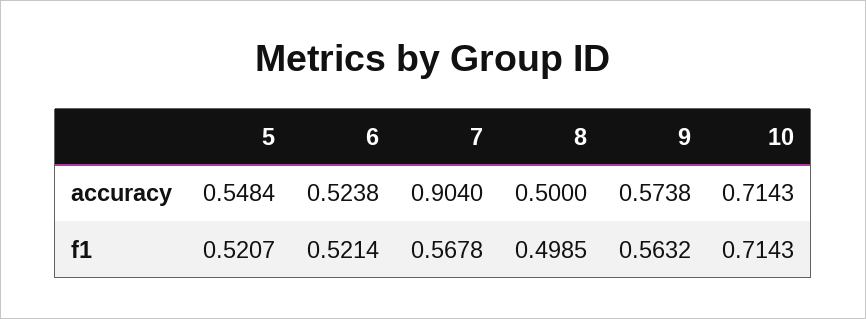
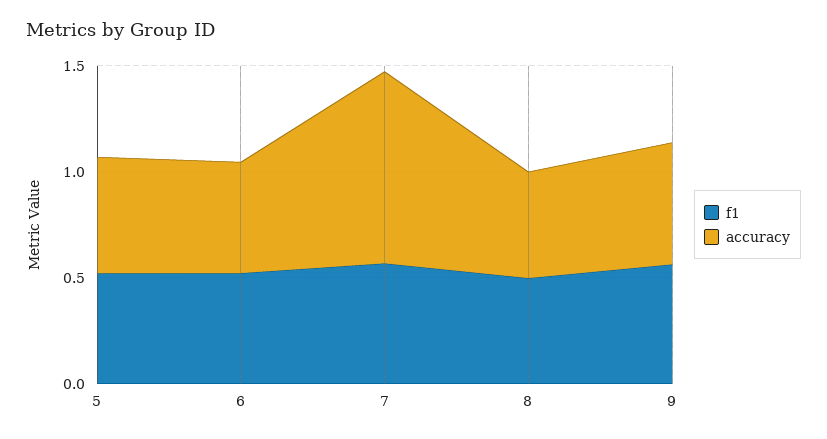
  {
    "accuracy": {
      "5": 0.5484,
      "6": 0.5238,
      "7": 0.904,
      "8": 0.5,
-     "9": 0.5738,
+     "9": 0.5738
-     "10": 0.7143
    },
    "f1": {
      "5": 0.5207,
      "6": 0.5214,
      "7": 0.5678,
      "8": 0.4985,
-     "9": 0.5632,
+     "9": 0.5632
-     "10": 0.7143
    }
  }

